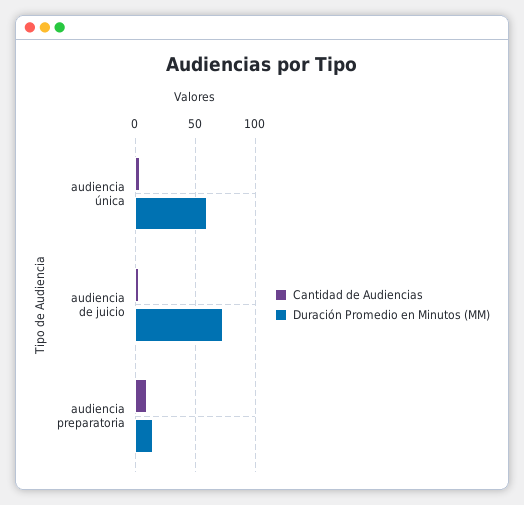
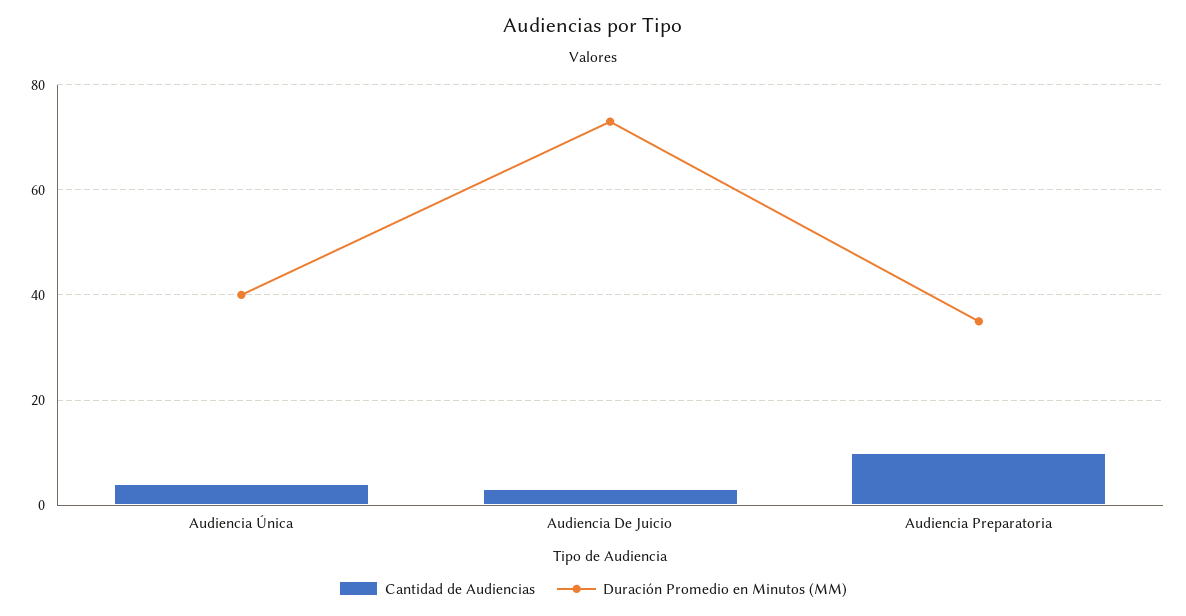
  {
    "Cantidad de Audiencias": {
      "audiencia única": 5,
      "audiencia de juicio": 5,
      "audiencia preparatoria": 10
    },
    "Duración Promedio en Minutos (MM)": {
-     "audiencia única": 60,
+     "audiencia única": 40,
      "audiencia de juicio": 75,
-     "audiencia preparatoria": 15
+     "audiencia preparatoria": 35
    }
  }

